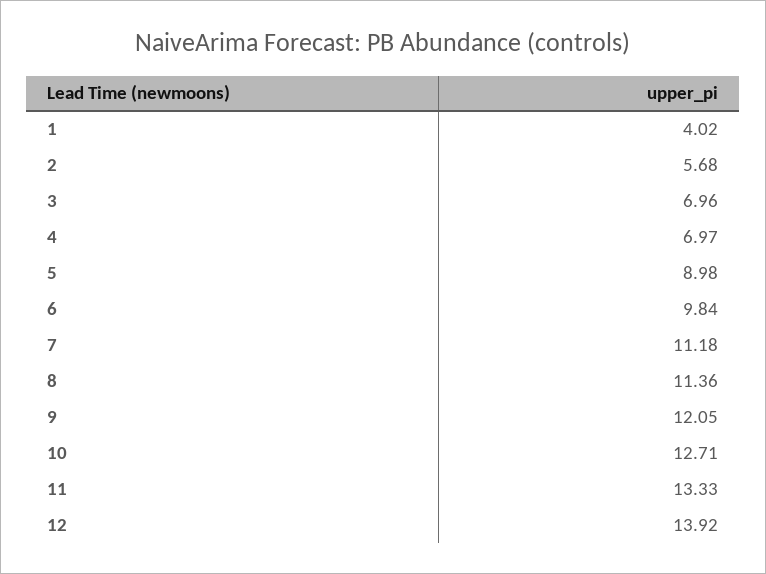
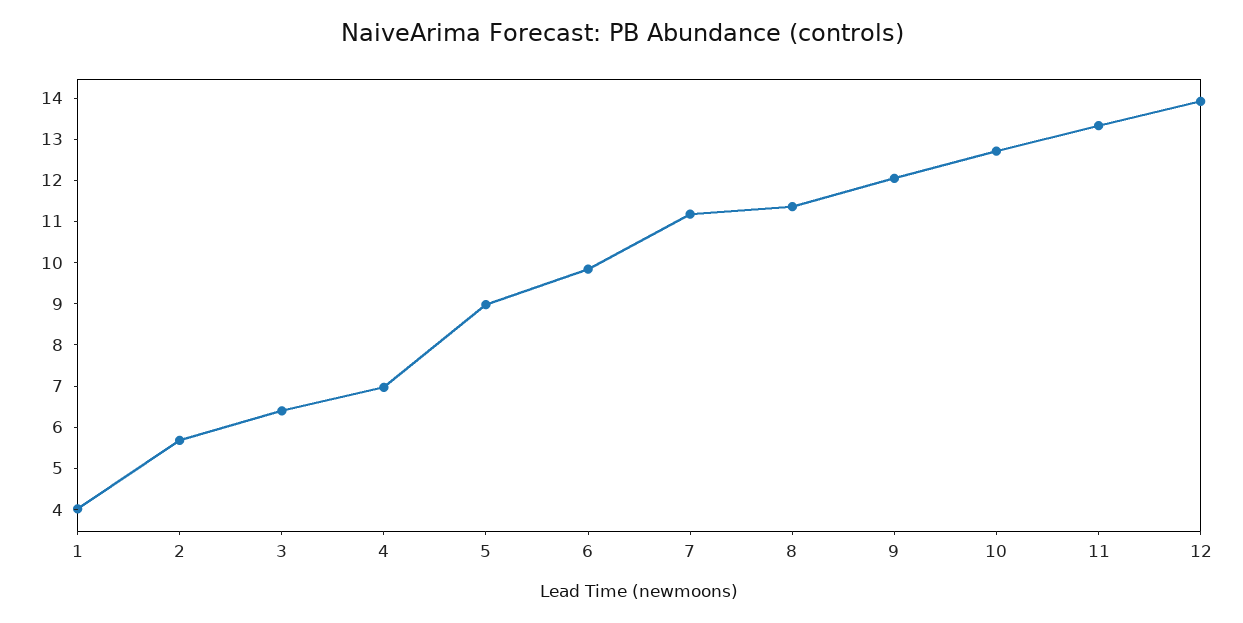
  {
    "1": 4.02,
    "2": 5.68,
-   "3": 6.96,
+   "3": 6.4,
    "4": 6.97,
    "5": 8.98,
    "6": 9.84,
    "7": 11.18,
    "8": 11.36,
    "9": 12.05,
    "10": 12.71,
    "11": 13.33,
    "12": 13.92
  }

